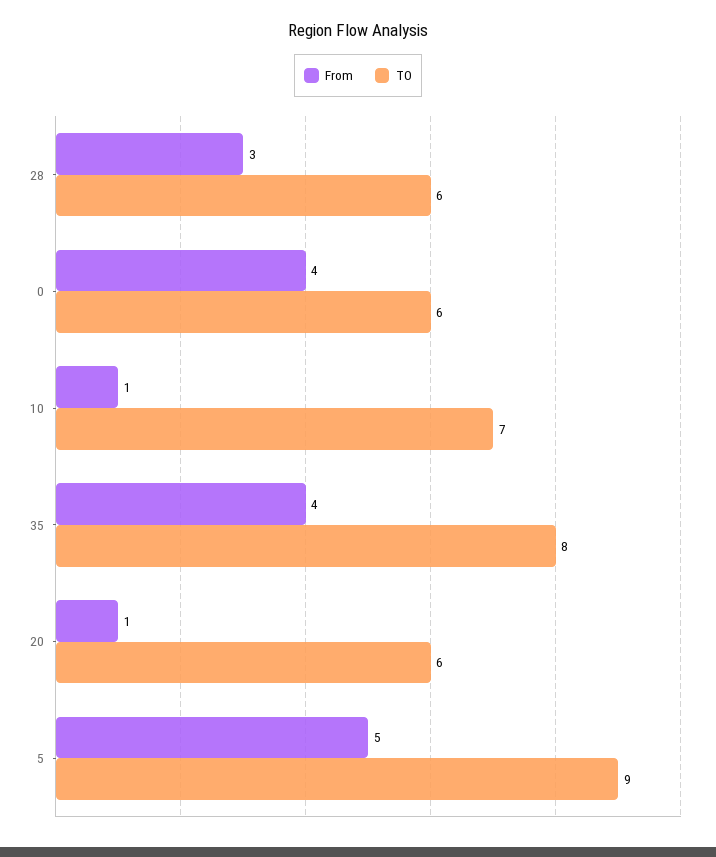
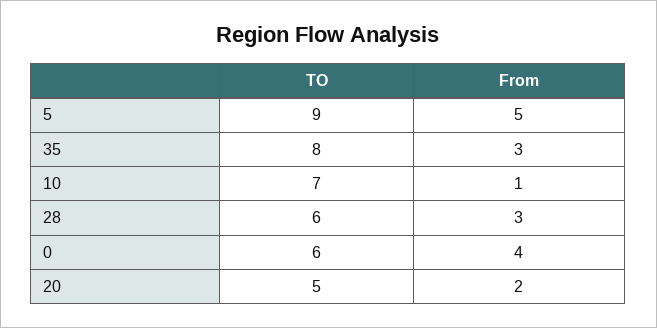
  {
    "From": {
      "28": 3,
      "0": 4,
      "10": 1,
-     "35": 4,
+     "35": 3,
-     "20": 1,
+     "20": 2,
      "5": 5
    },
    "TO": {
      "28": 6,
      "0": 6,
      "10": 7,
      "35": 8,
-     "20": 6,
+     "20": 5,
      "5": 9
    }
  }

